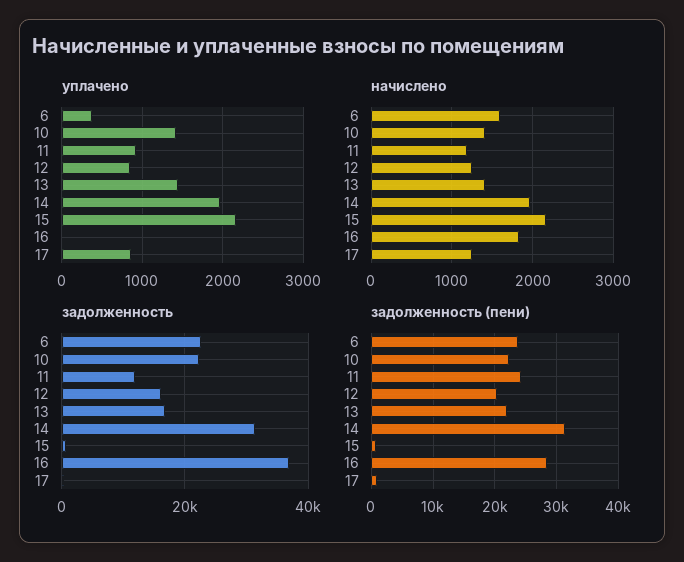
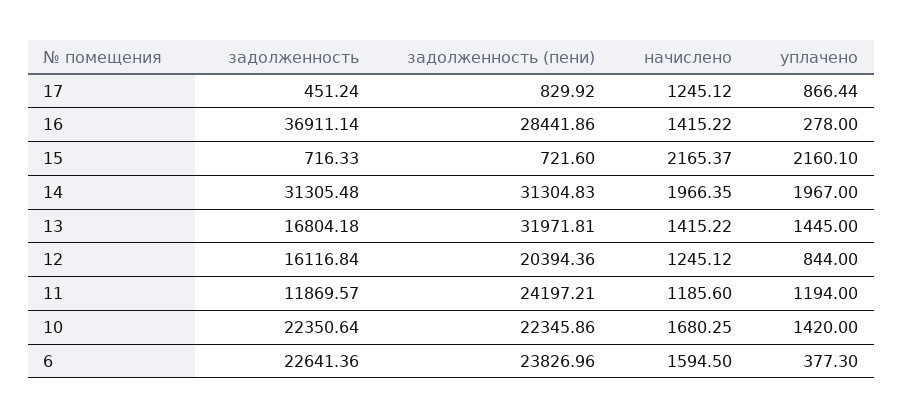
  {
    "уплачено": {
      "6": 377.3,
      "10": 1420,
-     "11": 900,
+     "11": 1194,
      "12": 844,
      "13": 1445,
      "14": 1967,
      "15": 2160.1,
-     "16": 0,
+     "16": 278,
      "17": 866.44
    },
    "начислено": {
      "6": 1594.5,
-     "10": 1400,
+     "10": 1680.25,
      "11": 1185.6,
      "12": 1245.12,
      "13": 1415.22,
      "14": 1966.35,
      "15": 2165.37,
-     "16": 1800,
+     "16": 1415.22,
      "17": 1245.12
    },
    "задолженность": {
      "6": 22641.36,
      "10": 22350.64,
      "11": 11869.57,
      "12": 16116.84,
      "13": 16804.18,
      "14": 31305.48,
      "15": 716.33,
      "16": 36911.14,
      "17": 451.24
    },
    "задолженность (пени)": {
      "6": 23826.96,
      "10": 22345.86,
      "11": 24197.21,
      "12": 20394.36,
-     "13": 22000,
+     "13": 31971.81,
      "14": 31304.83,
      "15": 721.6,
      "16": 28441.86,
      "17": 829.92
    }
  }

